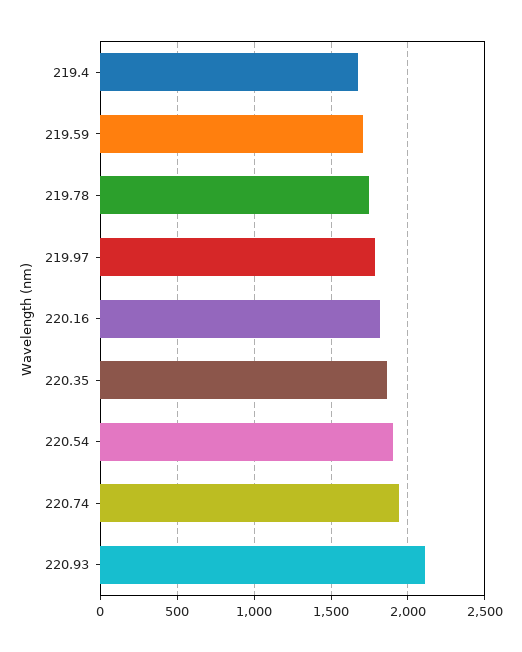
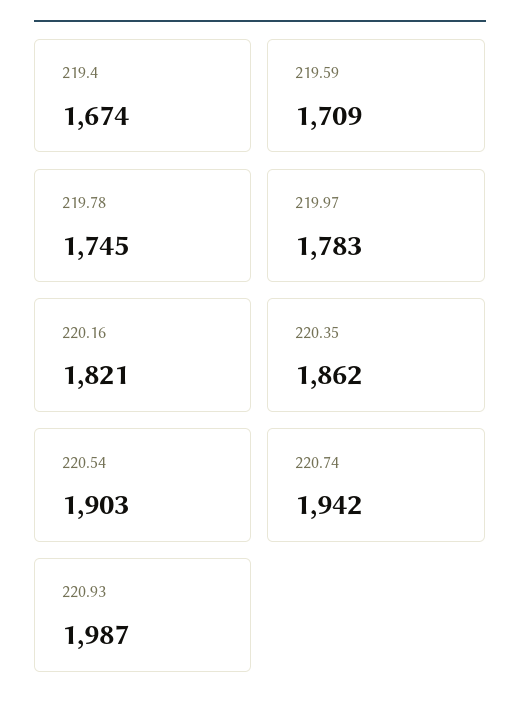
  {
    "219.4": 1674,
    "219.59": 1709,
    "219.78": 1745,
    "219.97": 1783,
    "220.16": 1821,
    "220.35": 1862,
    "220.54": 1903,
    "220.74": 1942,
-   "220.93": 2100
+   "220.93": 1987
  }

